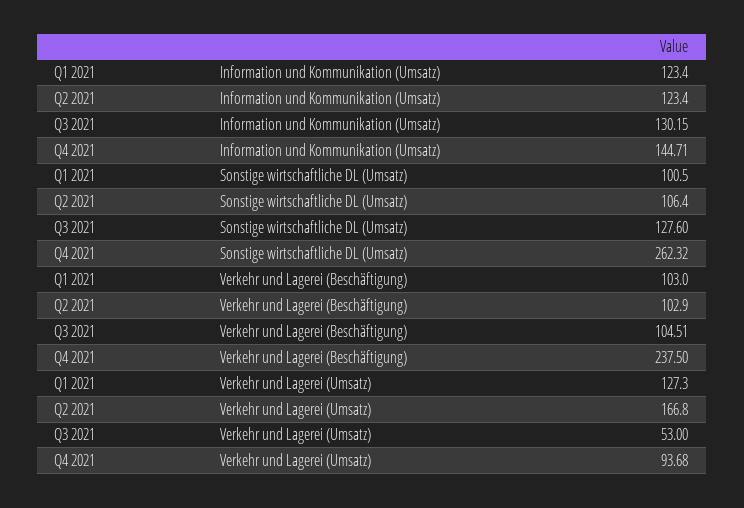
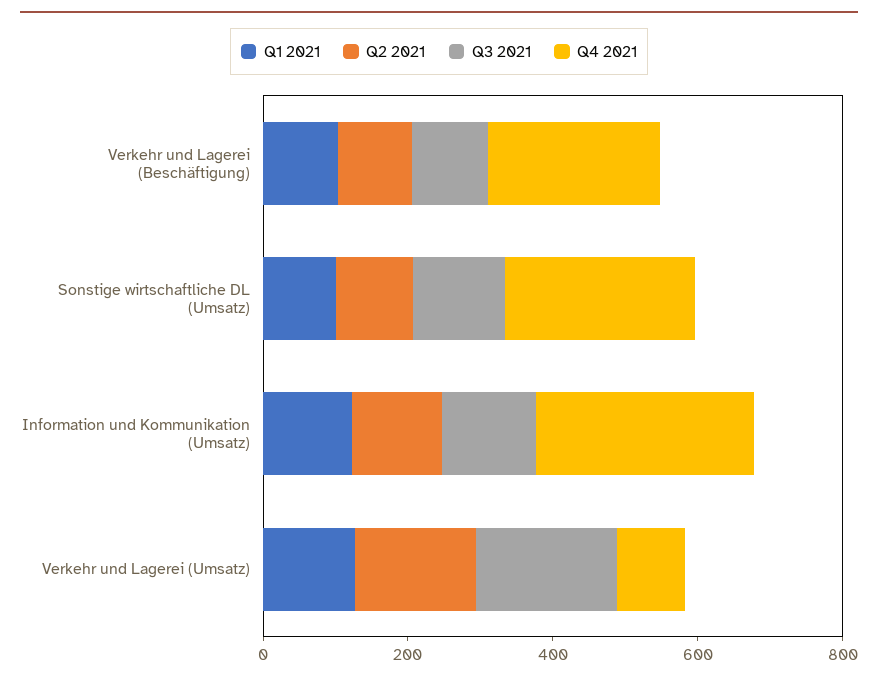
  {
    "Q1 2021": {
      "Information und Kommunikation (Umsatz)": 123.4,
      "Sonstige wirtschaftliche DL (Umsatz)": 100.5,
      "Verkehr und Lagerei (Beschäftigung)": 103,
      "Verkehr und Lagerei (Umsatz)": 127.3
    },
    "Q2 2021": {
      "Information und Kommunikation (Umsatz)": 123.4,
      "Sonstige wirtschaftliche DL (Umsatz)": 106.4,
      "Verkehr und Lagerei (Beschäftigung)": 102.9,
      "Verkehr und Lagerei (Umsatz)": 166.8
    },
    "Q3 2021": {
      "Information und Kommunikation (Umsatz)": 130.15,
      "Sonstige wirtschaftliche DL (Umsatz)": 127.6,
      "Verkehr und Lagerei (Beschäftigung)": 104.51,
-     "Verkehr und Lagerei (Umsatz)": 53
+     "Verkehr und Lagerei (Umsatz)": 200
    },
    "Q4 2021": {
-     "Information und Kommunikation (Umsatz)": 144.71,
+     "Information und Kommunikation (Umsatz)": 300,
      "Sonstige wirtschaftliche DL (Umsatz)": 262.32,
      "Verkehr und Lagerei (Beschäftigung)": 237.5,
      "Verkehr und Lagerei (Umsatz)": 93.68
    }
  }

